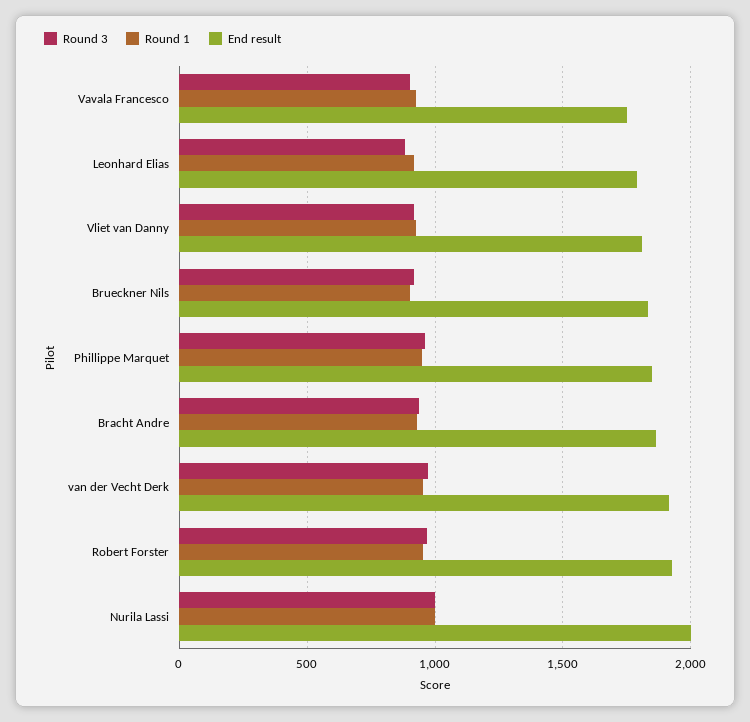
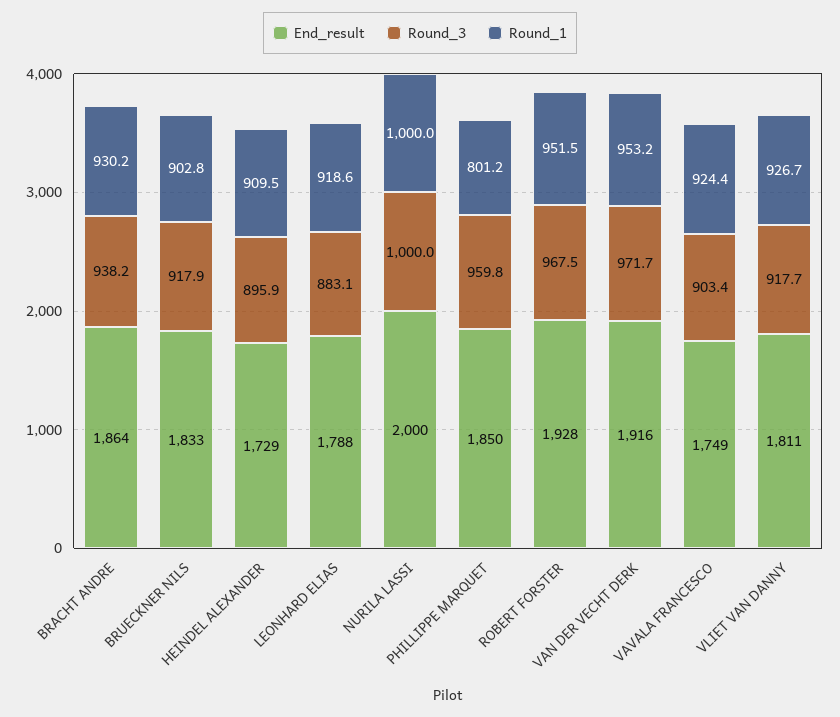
  {
    "Round 3": {
      "Vavala Francesco": 903.4,
      "Leonhard Elias": 883.1,
      "Vliet van Danny": 917.7,
      "Brueckner Nils": 917.9,
      "Phillippe Marquet": 959.8,
      "Bracht Andre": 938.2,
      "van der Vecht Derk": 971.7,
      "Robert Forster": 967.5,
-     "Nurila Lassi": 1000
+     "Nurila Lassi": 1000,
+     "HEINDEL ALEXANDER": 895.9
    },
    "Round 1": {
      "Vavala Francesco": 924.4,
      "Leonhard Elias": 918.6,
      "Vliet van Danny": 926.7,
      "Brueckner Nils": 902.8,
-     "Phillippe Marquet": 950,
+     "Phillippe Marquet": 801.2,
      "Bracht Andre": 930.2,
      "van der Vecht Derk": 953.2,
      "Robert Forster": 951.5,
-     "Nurila Lassi": 1000
+     "Nurila Lassi": 1000,
+     "HEINDEL ALEXANDER": 909.5
    },
    "End result": {
      "Vavala Francesco": 1749,
      "Leonhard Elias": 1788,
      "Vliet van Danny": 1811,
      "Brueckner Nils": 1833,
      "Phillippe Marquet": 1850,
      "Bracht Andre": 1864,
      "van der Vecht Derk": 1916,
      "Robert Forster": 1928,
-     "Nurila Lassi": 2000
+     "Nurila Lassi": 2000,
+     "HEINDEL ALEXANDER": 1729
    }
  }

